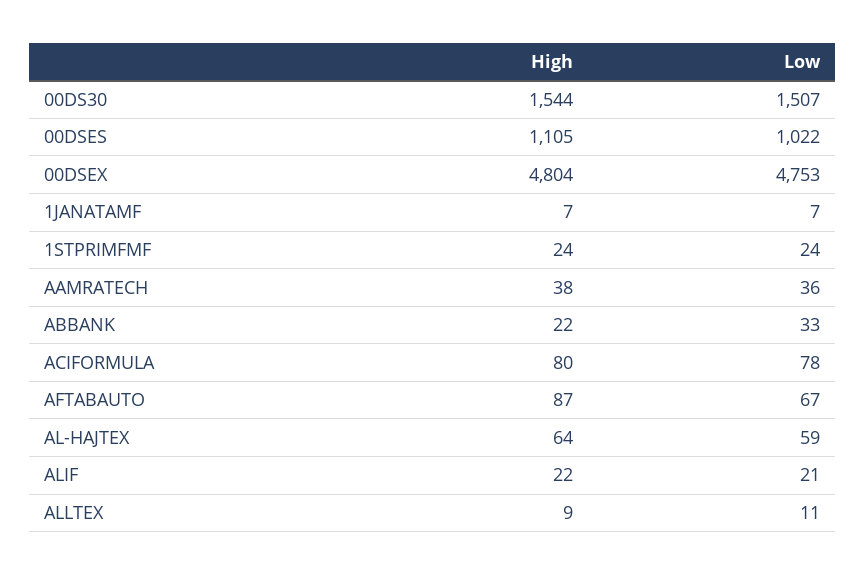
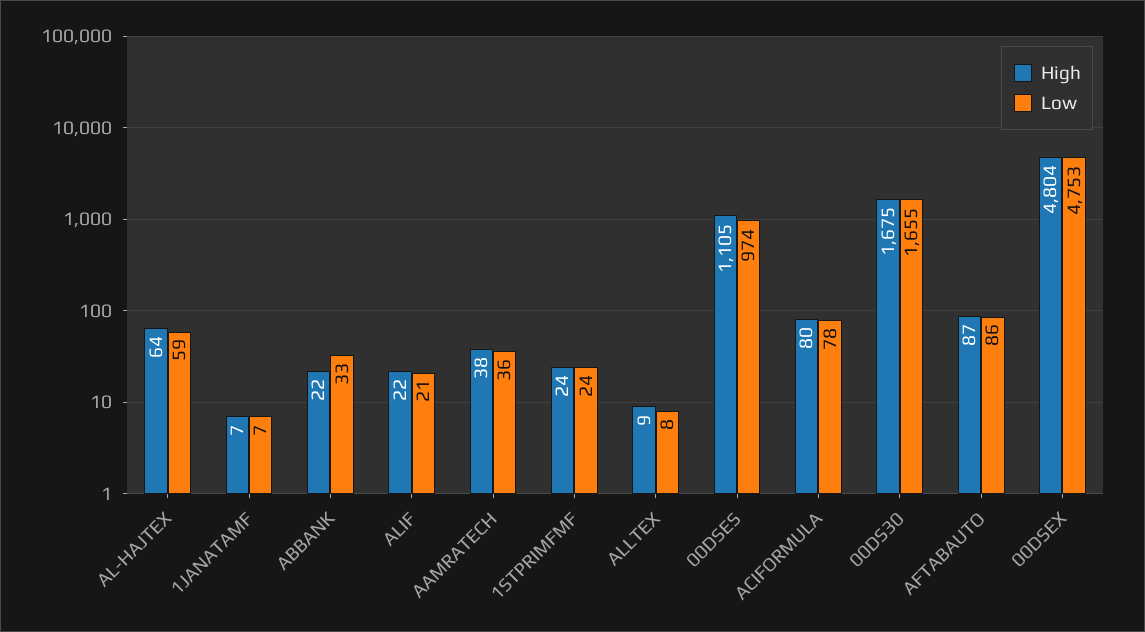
  {
    "High": {
-     "00DS30": 1544,
+     "00DS30": 1675,
      "00DSES": 1105,
      "00DSEX": 4804,
      "1JANATAMF": 7,
      "1STPRIMFMF": 24,
      "AAMRATECH": 38,
      "ABBANK": 22,
      "ACIFORMULA": 80,
      "AFTABAUTO": 87,
      "AL-HAJTEX": 64,
      "ALIF": 22,
      "ALLTEX": 9
    },
    "Low": {
-     "00DS30": 1507,
+     "00DS30": 1655,
-     "00DSES": 1022,
+     "00DSES": 974,
      "00DSEX": 4753,
      "1JANATAMF": 7,
      "1STPRIMFMF": 24,
      "AAMRATECH": 36,
      "ABBANK": 33,
      "ACIFORMULA": 78,
-     "AFTABAUTO": 67,
+     "AFTABAUTO": 86,
      "AL-HAJTEX": 59,
      "ALIF": 21,
-     "ALLTEX": 11
+     "ALLTEX": 8
    }
  }

